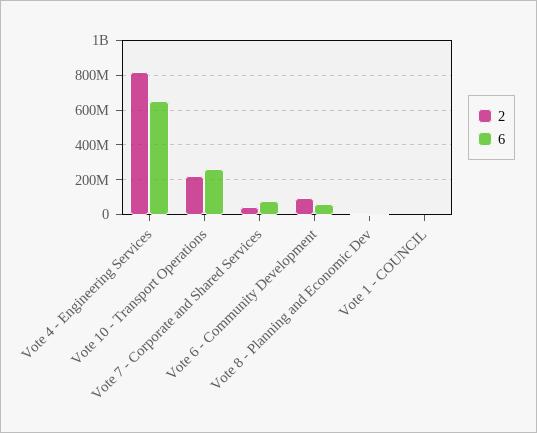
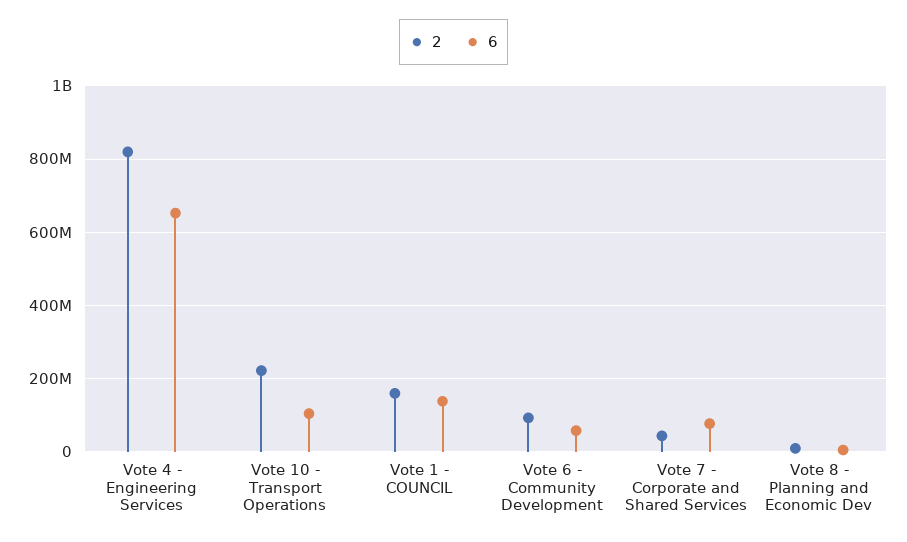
  {
    "2": {
      "Vote 4 - Engineering Services": 820000000,
      "Vote 10 - Transport Operations": 220000000,
      "Vote 7 - Corporate and Shared Services": 40000000,
      "Vote 6 - Community Development": 100000000,
      "Vote 8 - Planning and Economic Dev": 20000000,
-     "Vote 1 - COUNCIL": 0
+     "Vote 1 - COUNCIL": 160000000
    },
    "6": {
      "Vote 4 - Engineering Services": 660000000,
-     "Vote 10 - Transport Operations": 250000000,
+     "Vote 10 - Transport Operations": 100000000,
      "Vote 7 - Corporate and Shared Services": 80000000,
      "Vote 6 - Community Development": 60000000,
      "Vote 8 - Planning and Economic Dev": 0,
-     "Vote 1 - COUNCIL": 0
+     "Vote 1 - COUNCIL": 140000000
    }
  }

